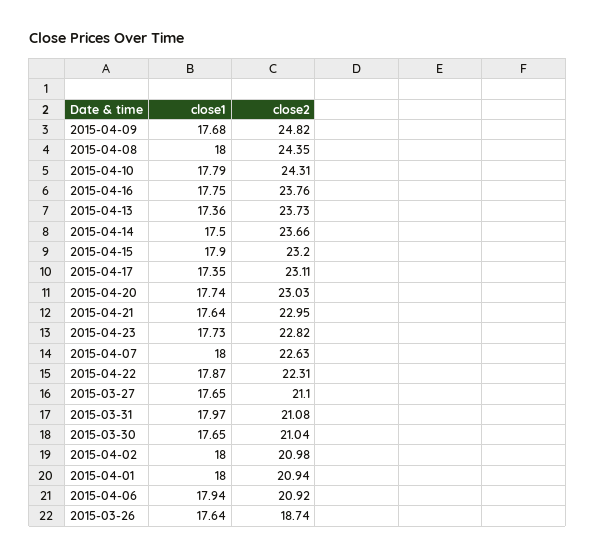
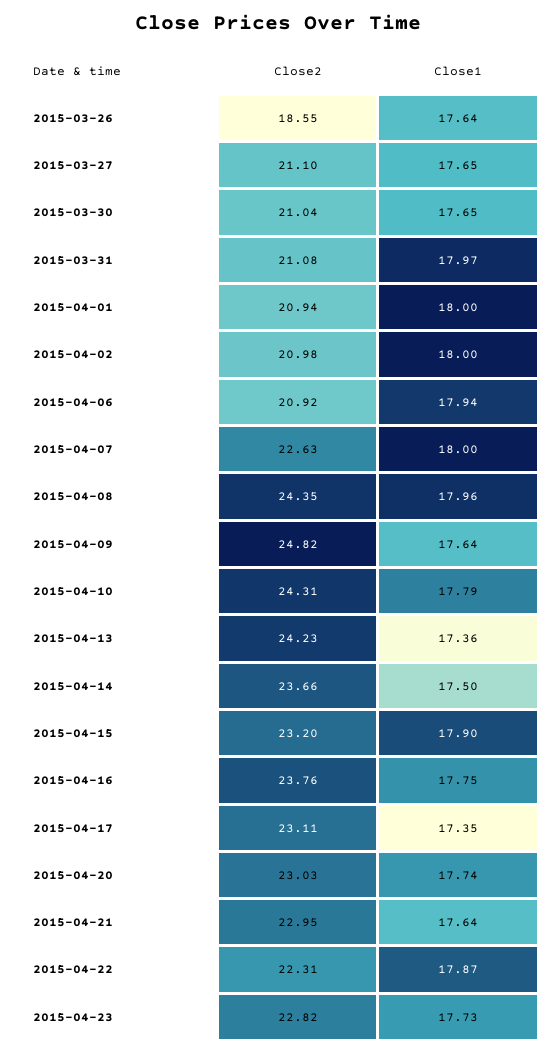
  {
    "close1": {
-     "2015-04-09": 17.68,
+     "2015-04-09": 17.64,
-     "2015-04-08": 18,
+     "2015-04-08": 17.96,
      "2015-04-10": 17.79,
      "2015-04-16": 17.75,
      "2015-04-13": 17.36,
      "2015-04-14": 17.5,
      "2015-04-15": 17.9,
      "2015-04-17": 17.35,
      "2015-04-20": 17.74,
      "2015-04-21": 17.64,
      "2015-04-23": 17.73,
      "2015-04-07": 18,
      "2015-04-22": 17.87,
      "2015-03-27": 17.65,
      "2015-03-31": 17.97,
      "2015-03-30": 17.65,
      "2015-04-02": 18,
      "2015-04-01": 18,
      "2015-04-06": 17.94,
      "2015-03-26": 17.64
    },
    "close2": {
      "2015-04-09": 24.82,
      "2015-04-08": 24.35,
      "2015-04-10": 24.31,
      "2015-04-16": 23.76,
-     "2015-04-13": 23.73,
+     "2015-04-13": 24.23,
      "2015-04-14": 23.66,
      "2015-04-15": 23.2,
      "2015-04-17": 23.11,
      "2015-04-20": 23.03,
      "2015-04-21": 22.95,
      "2015-04-23": 22.82,
      "2015-04-07": 22.63,
      "2015-04-22": 22.31,
      "2015-03-27": 21.1,
      "2015-03-31": 21.08,
      "2015-03-30": 21.04,
      "2015-04-02": 20.98,
      "2015-04-01": 20.94,
      "2015-04-06": 20.92,
-     "2015-03-26": 18.74
+     "2015-03-26": 18.55
    }
  }

